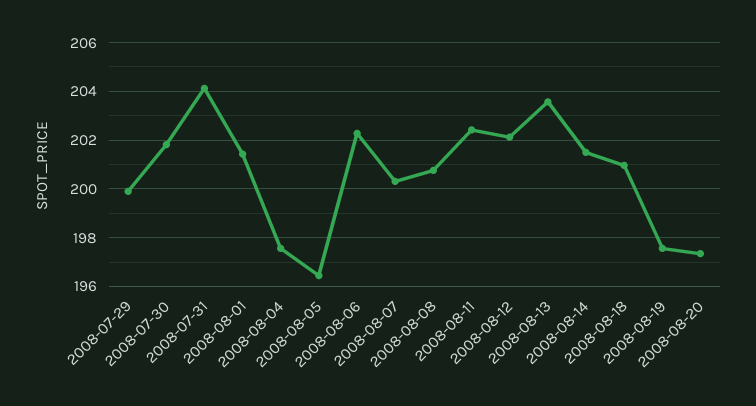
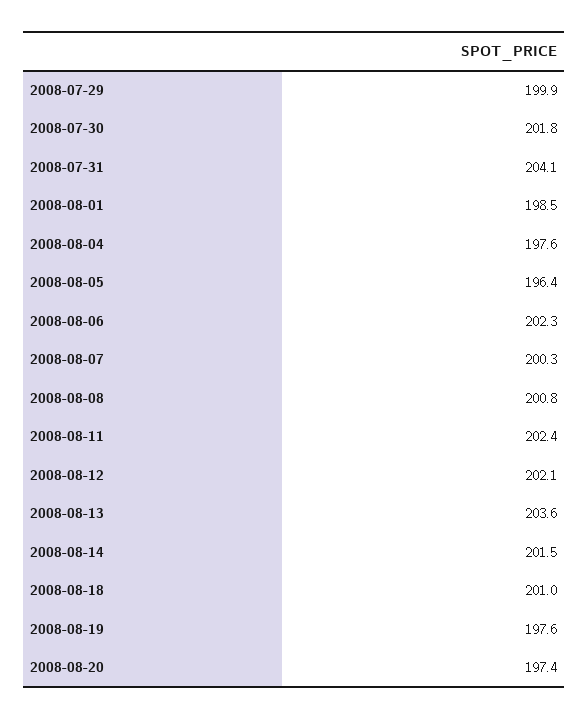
  {
    "2008-07-29": 199.9,
    "2008-07-30": 201.8,
    "2008-07-31": 204.1,
-   "2008-08-01": 201.5,
+   "2008-08-01": 198.5,
    "2008-08-04": 197.6,
    "2008-08-05": 196.4,
    "2008-08-06": 202.3,
    "2008-08-07": 200.3,
    "2008-08-08": 200.8,
    "2008-08-11": 202.4,
    "2008-08-12": 202.1,
    "2008-08-13": 203.6,
    "2008-08-14": 201.5,
    "2008-08-18": 201,
    "2008-08-19": 197.6,
    "2008-08-20": 197.4
  }

